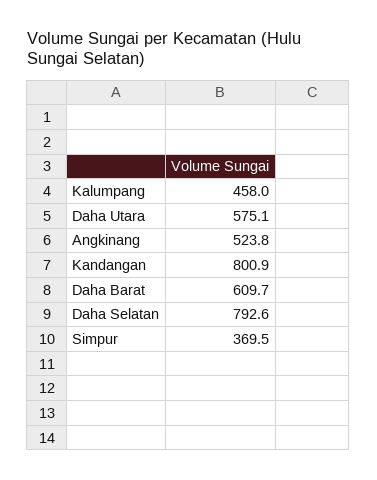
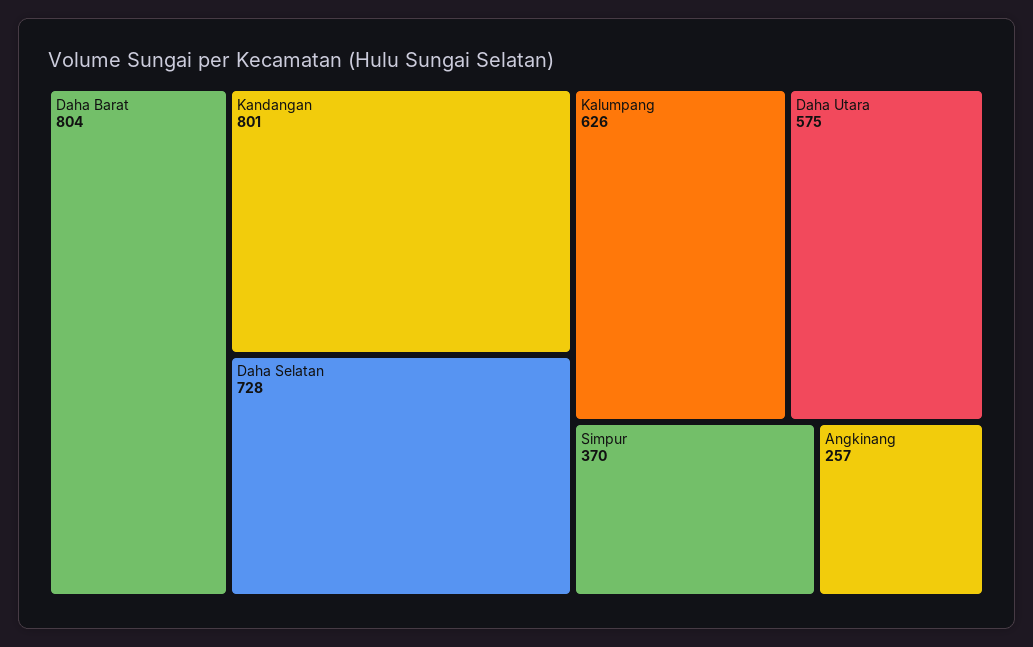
  {
-   "Kalumpang": 458,
+   "Kalumpang": 626,
    "Daha Utara": 575.1,
-   "Angkinang": 523.8,
+   "Angkinang": 257,
    "Kandangan": 800.9,
-   "Daha Barat": 609.7,
+   "Daha Barat": 804,
-   "Daha Selatan": 792.6,
+   "Daha Selatan": 728,
    "Simpur": 369.5
  }

